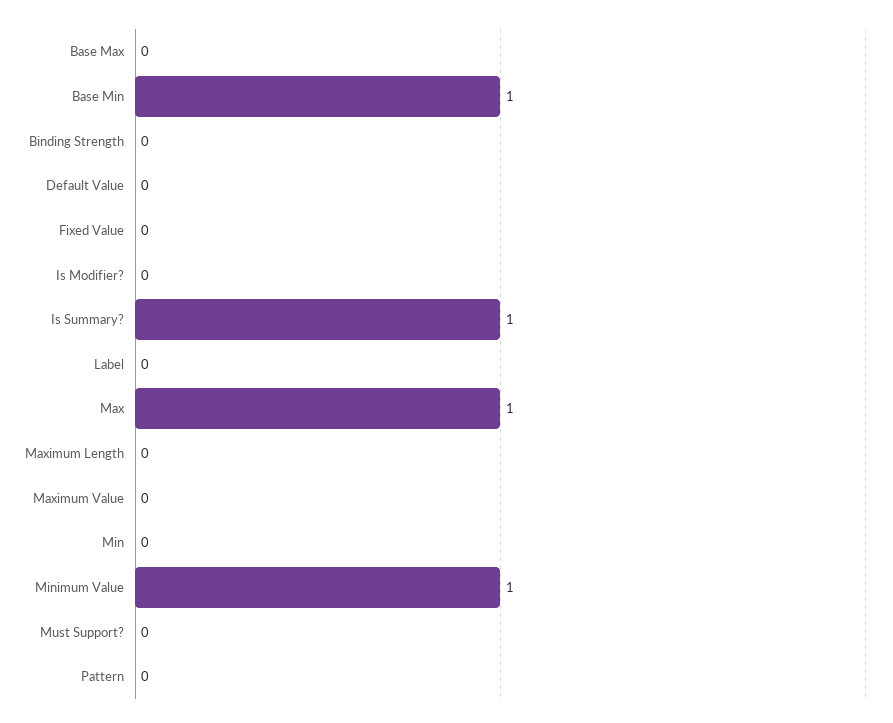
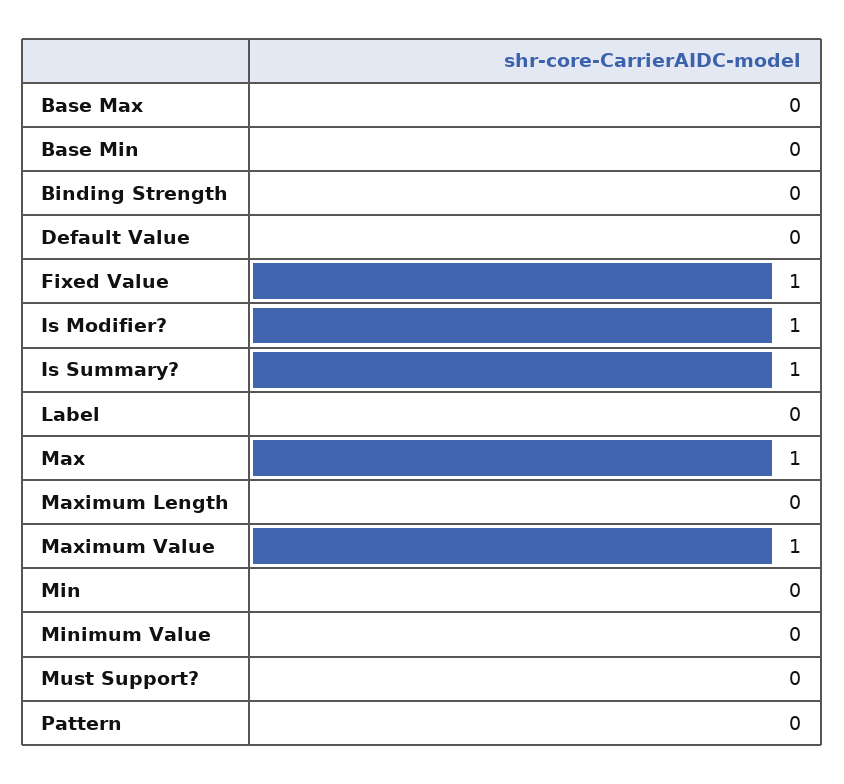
  {
    "Base Max": 0,
-   "Base Min": 1,
+   "Base Min": 0,
    "Binding Strength": 0,
    "Default Value": 0,
-   "Fixed Value": 0,
+   "Fixed Value": 1,
-   "Is Modifier?": 0,
+   "Is Modifier?": 1,
    "Is Summary?": 1,
    "Label": 0,
    "Max": 1,
    "Maximum Length": 0,
-   "Maximum Value": 0,
+   "Maximum Value": 1,
    "Min": 0,
-   "Minimum Value": 1,
+   "Minimum Value": 0,
    "Must Support?": 0,
    "Pattern": 0
  }

